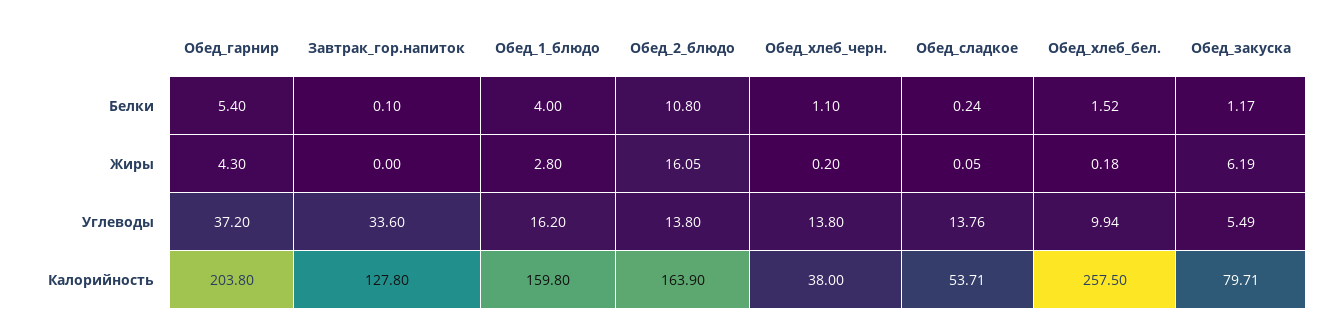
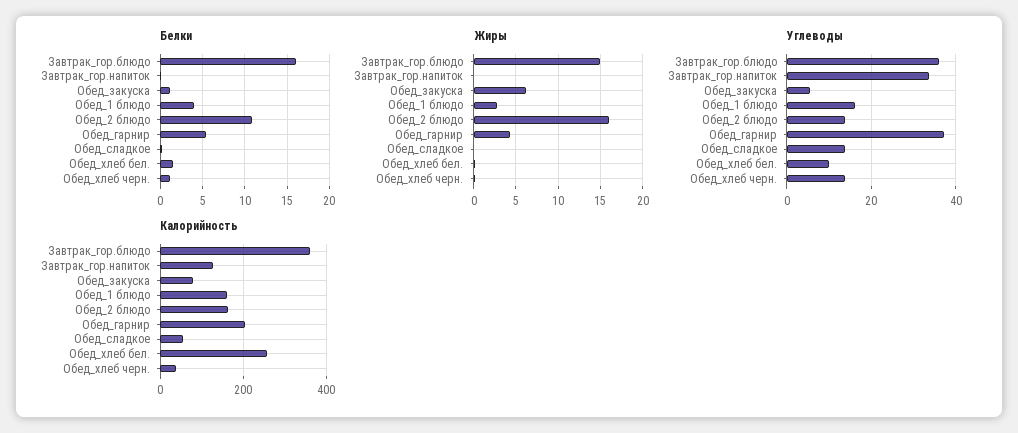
  {
    "Белки": {
      "Обед_гарнир": 5.4,
      "Завтрак_гор.напиток": 0.1,
      "Обед_1_блюдо": 4,
      "Обед_2_блюдо": 10.8,
      "Обед_хлеб_черн.": 1.1,
      "Обед_сладкое": 0.24,
      "Обед_хлеб_бел.": 1.52,
-     "Обед_закуска": 1.17
+     "Обед_закуска": 1.17,
+     "Завтрак_гор.блюдо": 16
    },
    "Жиры": {
      "Обед_гарнир": 4.3,
      "Завтрак_гор.напиток": 0,
      "Обед_1_блюдо": 2.8,
      "Обед_2_блюдо": 16.05,
      "Обед_хлеб_черн.": 0.2,
      "Обед_сладкое": 0.05,
      "Обед_хлеб_бел.": 0.18,
-     "Обед_закуска": 6.19
+     "Обед_закуска": 6.19,
+     "Завтрак_гор.блюдо": 15
    },
    "Углеводы": {
      "Обед_гарнир": 37.2,
      "Завтрак_гор.напиток": 33.6,
      "Обед_1_блюдо": 16.2,
      "Обед_2_блюдо": 13.8,
      "Обед_хлеб_черн.": 13.8,
      "Обед_сладкое": 13.76,
      "Обед_хлеб_бел.": 9.94,
-     "Обед_закуска": 5.49
+     "Обед_закуска": 5.49,
+     "Завтрак_гор.блюдо": 36
    },
    "Калорийность": {
      "Обед_гарнир": 203.8,
      "Завтрак_гор.напиток": 127.8,
      "Обед_1_блюдо": 159.8,
      "Обед_2_блюдо": 163.9,
      "Обед_хлеб_черн.": 38,
      "Обед_сладкое": 53.71,
      "Обед_хлеб_бел.": 257.5,
-     "Обед_закуска": 79.71
+     "Обед_закуска": 79.71,
+     "Завтрак_гор.блюдо": 360
    }
  }

